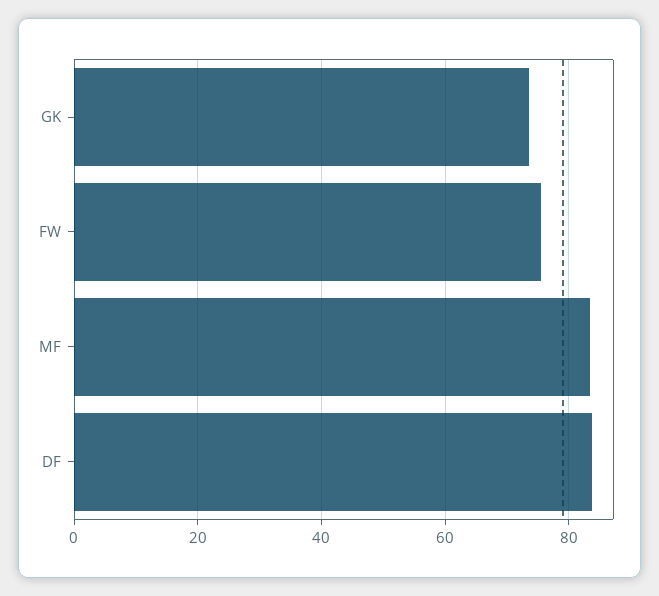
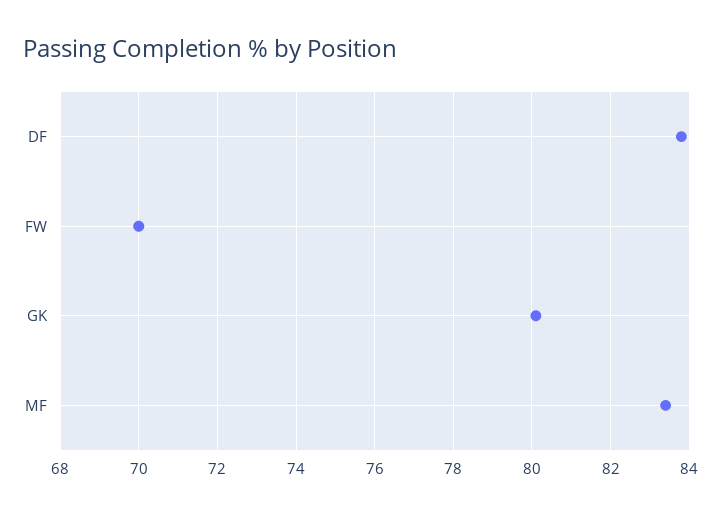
  {
-   "GK": 74,
+   "GK": 80,
-   "FW": 76,
+   "FW": 70,
    "MF": 83.5,
    "DF": 84
  }

